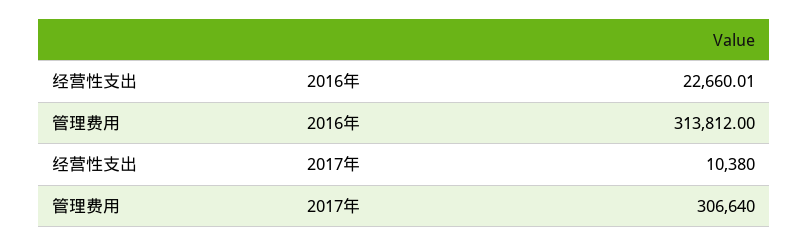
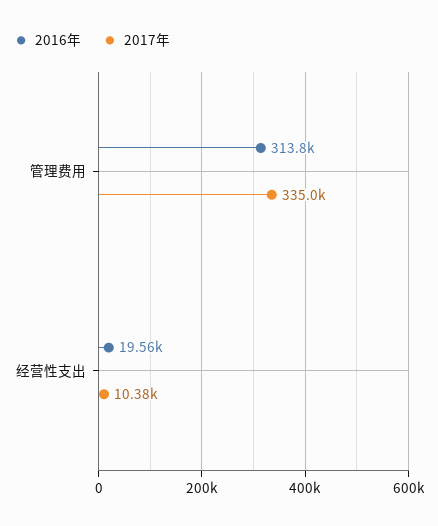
  {
    "2016年": {
-     "经营性支出": 22660.01,
+     "经营性支出": 19560,
      "管理费用": 313812
    },
    "2017年": {
      "经营性支出": 10380,
-     "管理费用": 306640
+     "管理费用": 335000
    }
  }

